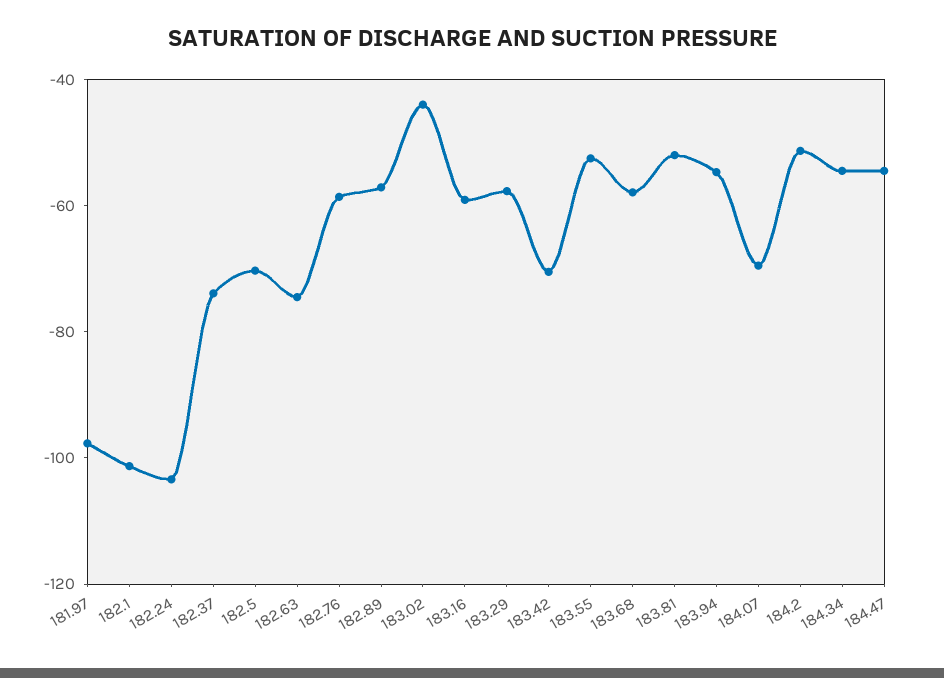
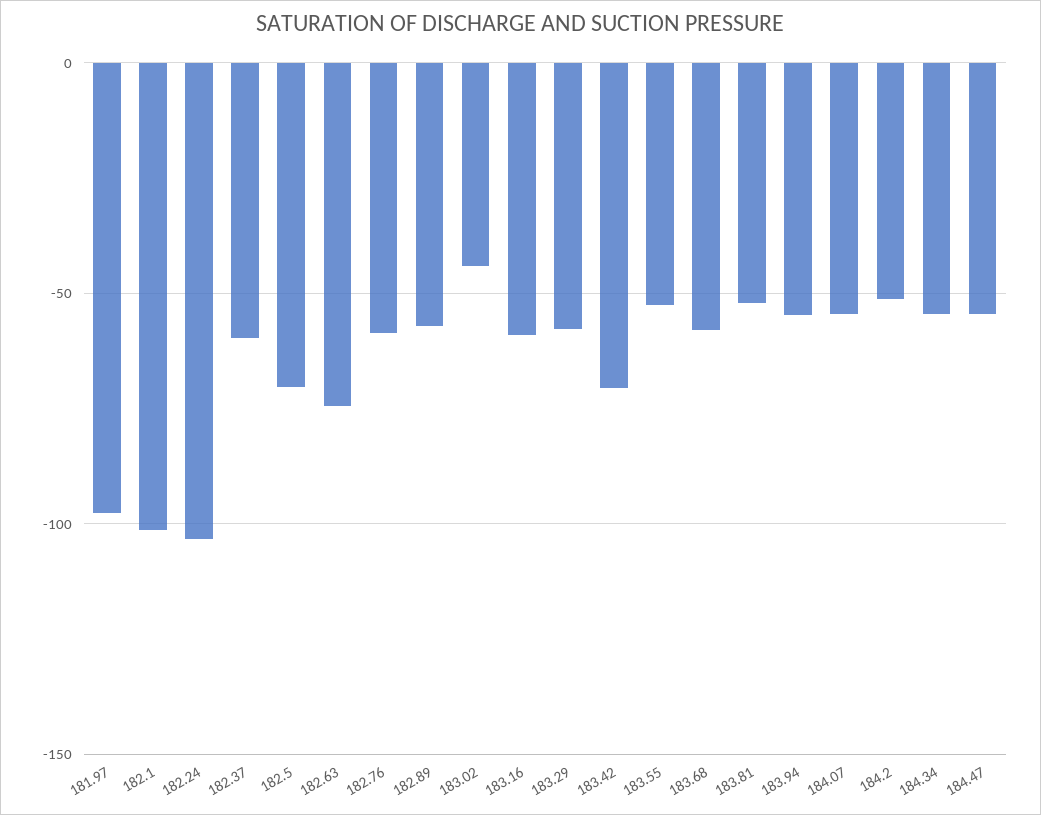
  {
    "181.97": -100,
    "182.1": -100,
    "182.24": -105,
-   "182.37": -75,
+   "182.37": -60,
    "182.5": -70,
    "182.63": -75,
    "182.76": -60,
    "182.89": -55,
    "183.02": -45,
    "183.16": -60,
    "183.29": -60,
    "183.42": -70,
    "183.55": -55,
    "183.68": -60,
    "183.81": -50,
    "183.94": -55,
-   "184.07": -70,
+   "184.07": -55,
    "184.2": -50,
    "184.34": -55,
    "184.47": -55
  }

